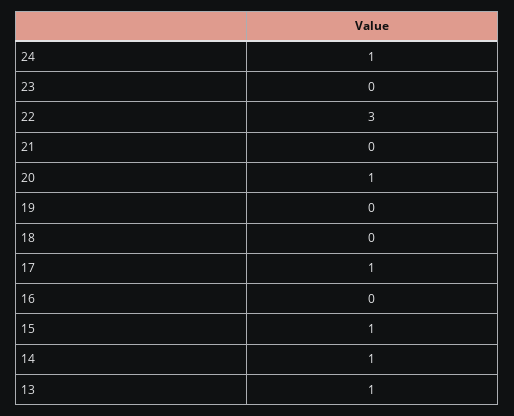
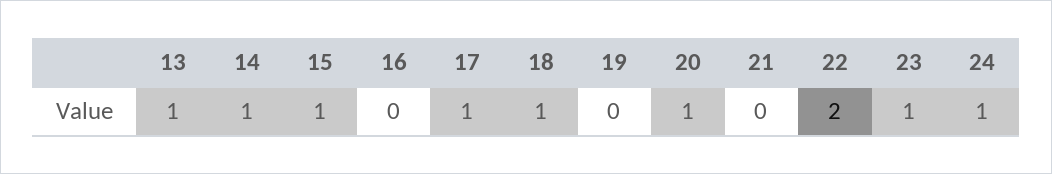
  {
    "24": 1,
-   "23": 0,
+   "23": 1,
-   "22": 3,
+   "22": 2,
    "21": 0,
    "20": 1,
    "19": 0,
-   "18": 0,
+   "18": 1,
    "17": 1,
    "16": 0,
    "15": 1,
    "14": 1,
    "13": 1
  }

